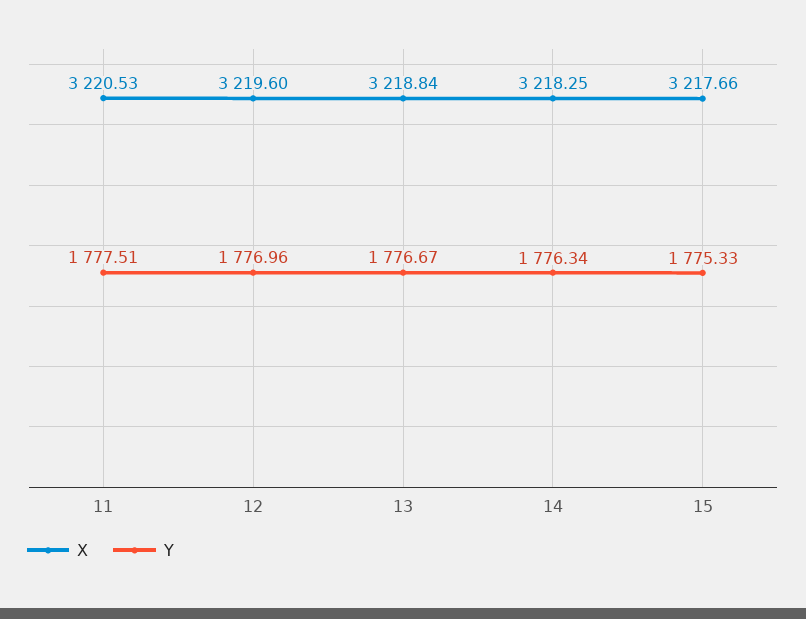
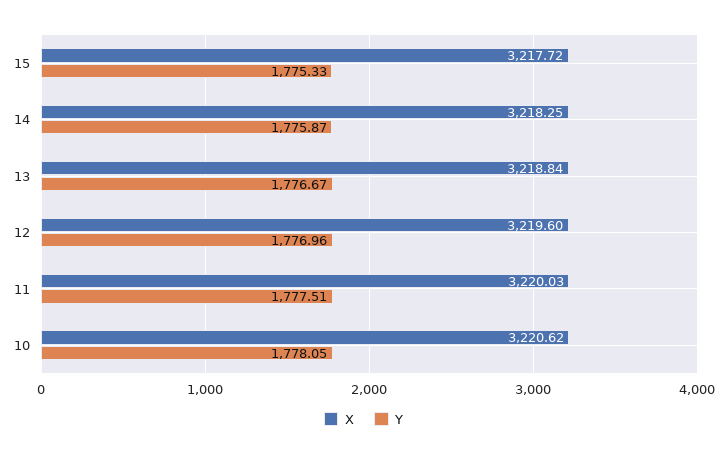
  {
    "X": {
-     "11": 3220.53,
+     "11": 3220.03,
      "12": 3219.6,
      "13": 3218.84,
      "14": 3218.25,
-     "15": 3217.66
+     "15": 3217.72,
+     "10": 3220.62
    },
    "Y": {
      "11": 1777.51,
      "12": 1776.96,
      "13": 1776.67,
-     "14": 1776.34,
+     "14": 1775.87,
-     "15": 1775.33
+     "15": 1775.33,
+     "10": 1778.05
    }
  }

